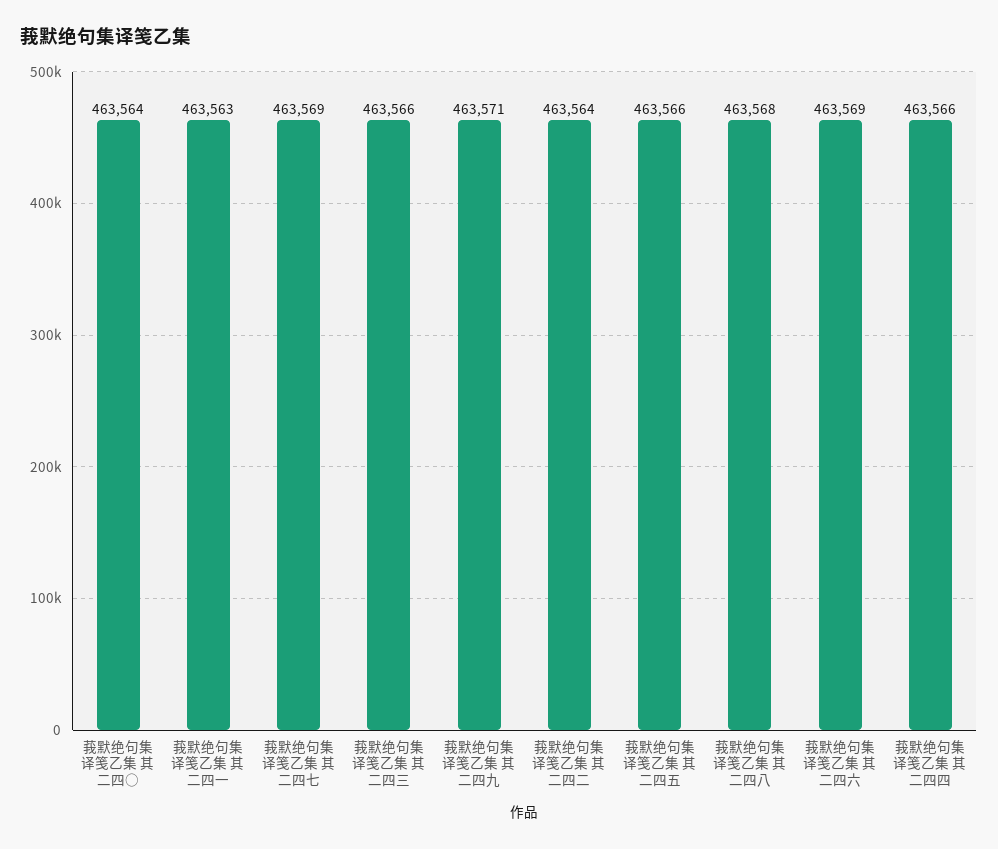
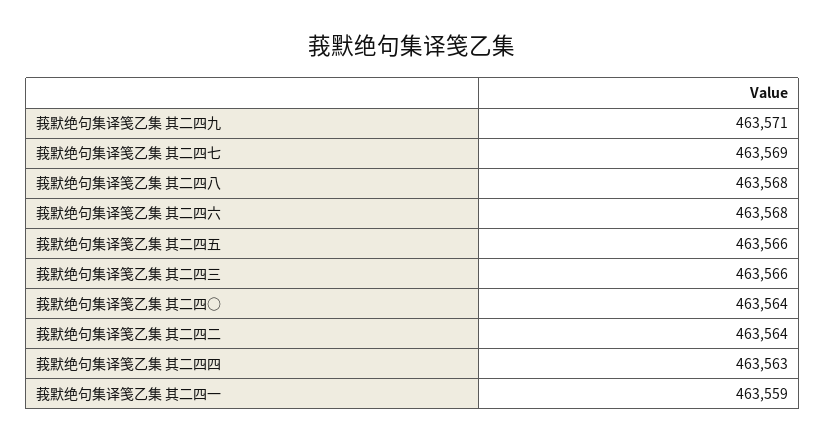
  {
    "莪默绝句集译笺乙集 其二四○": 463564,
-   "莪默绝句集译笺乙集 其二四一": 463563,
+   "莪默绝句集译笺乙集 其二四一": 463559,
    "莪默绝句集译笺乙集 其二四七": 463569,
    "莪默绝句集译笺乙集 其二四三": 463566,
    "莪默绝句集译笺乙集 其二四九": 463571,
    "莪默绝句集译笺乙集 其二四二": 463564,
    "莪默绝句集译笺乙集 其二四五": 463566,
    "莪默绝句集译笺乙集 其二四八": 463568,
-   "莪默绝句集译笺乙集 其二四六": 463569,
+   "莪默绝句集译笺乙集 其二四六": 463568,
-   "莪默绝句集译笺乙集 其二四四": 463566
+   "莪默绝句集译笺乙集 其二四四": 463563
  }

